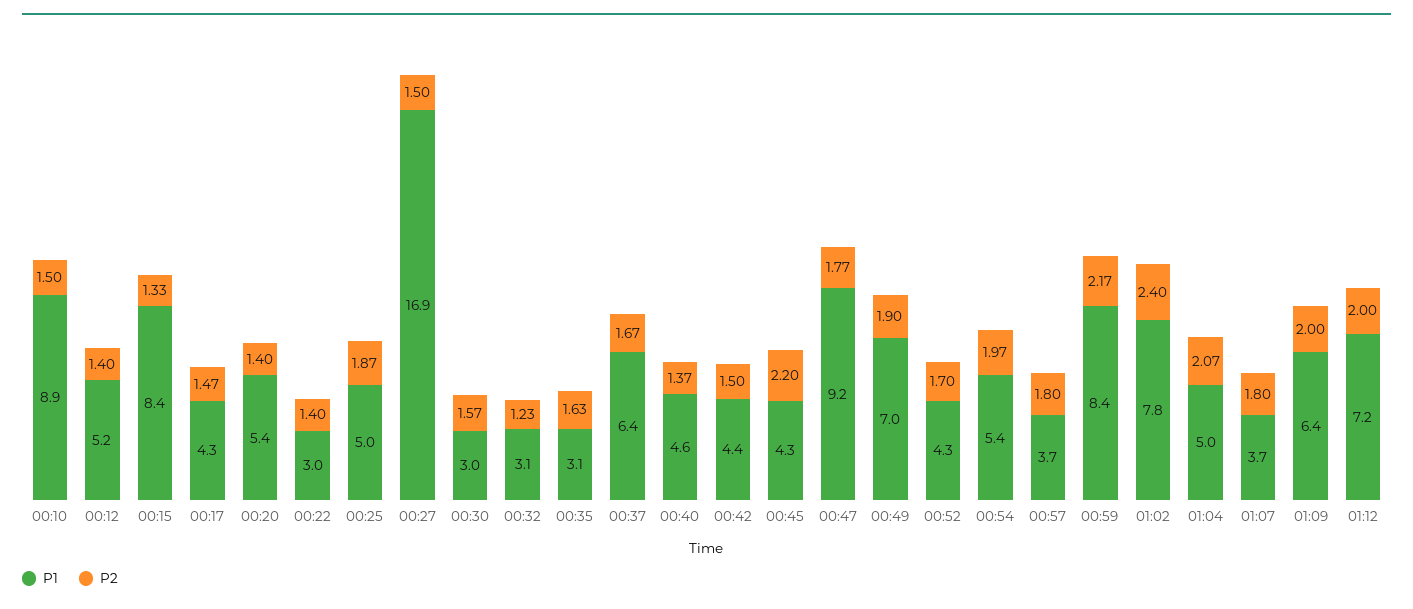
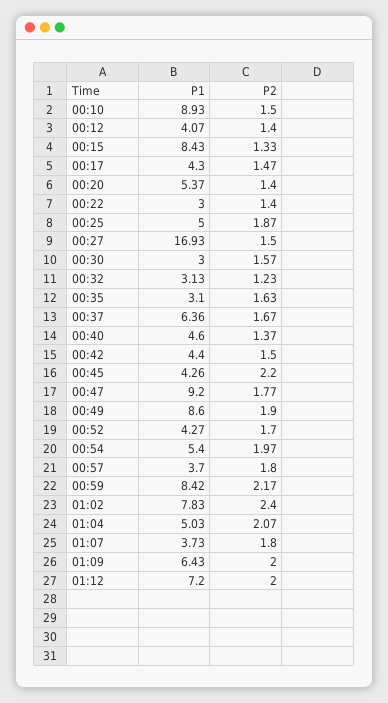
  {
    "P1": {
      "00:10": 8.93,
-     "00:12": 5.2,
+     "00:12": 4.07,
      "00:15": 8.43,
      "00:17": 4.3,
      "00:20": 5.37,
      "00:22": 3,
      "00:25": 5,
      "00:27": 16.93,
      "00:30": 3,
      "00:32": 3.13,
      "00:35": 3.1,
      "00:37": 6.36,
      "00:40": 4.6,
      "00:42": 4.4,
      "00:45": 4.26,
      "00:47": 9.2,
-     "00:49": 7,
+     "00:49": 8.6,
      "00:52": 4.27,
      "00:54": 5.4,
      "00:57": 3.7,
      "00:59": 8.42,
      "01:02": 7.83,
      "01:04": 5.03,
      "01:07": 3.73,
      "01:09": 6.43,
      "01:12": 7.2
    },
    "P2": {
      "00:10": 1.5,
      "00:12": 1.4,
      "00:15": 1.33,
      "00:17": 1.47,
      "00:20": 1.4,
      "00:22": 1.4,
      "00:25": 1.87,
      "00:27": 1.5,
      "00:30": 1.57,
      "00:32": 1.23,
      "00:35": 1.63,
      "00:37": 1.67,
      "00:40": 1.37,
      "00:42": 1.5,
      "00:45": 2.2,
      "00:47": 1.77,
      "00:49": 1.9,
      "00:52": 1.7,
      "00:54": 1.97,
      "00:57": 1.8,
      "00:59": 2.17,
      "01:02": 2.4,
      "01:04": 2.07,
      "01:07": 1.8,
      "01:09": 2,
      "01:12": 2
    }
  }

